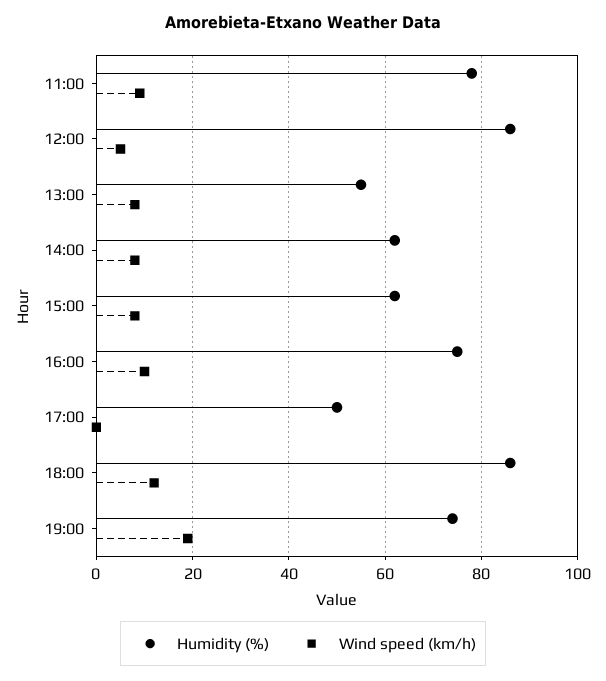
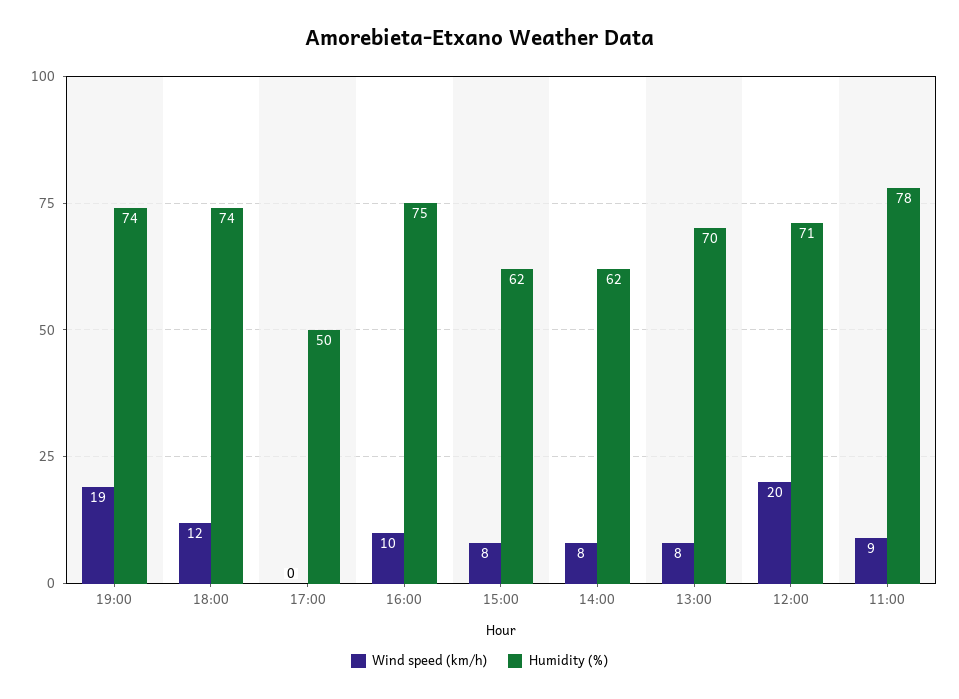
  {
    "Humidity (%)": {
      "11:00": 78,
-     "12:00": 85,
+     "12:00": 71,
-     "13:00": 55,
+     "13:00": 70,
      "14:00": 62,
      "15:00": 62,
      "16:00": 75,
      "17:00": 50,
-     "18:00": 85,
+     "18:00": 74,
      "19:00": 74
    },
    "Wind speed (km/h)": {
      "11:00": 9,
-     "12:00": 5,
+     "12:00": 20,
      "13:00": 8,
      "14:00": 8,
      "15:00": 8,
      "16:00": 10,
      "17:00": 0,
      "18:00": 12,
      "19:00": 19
    }
  }

